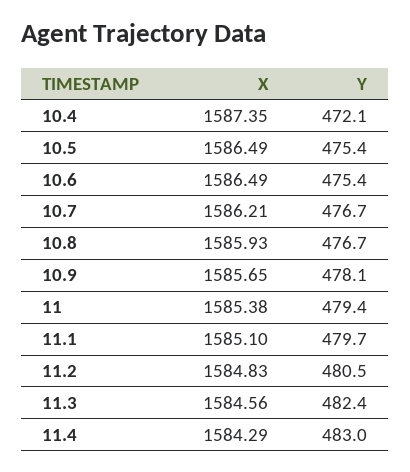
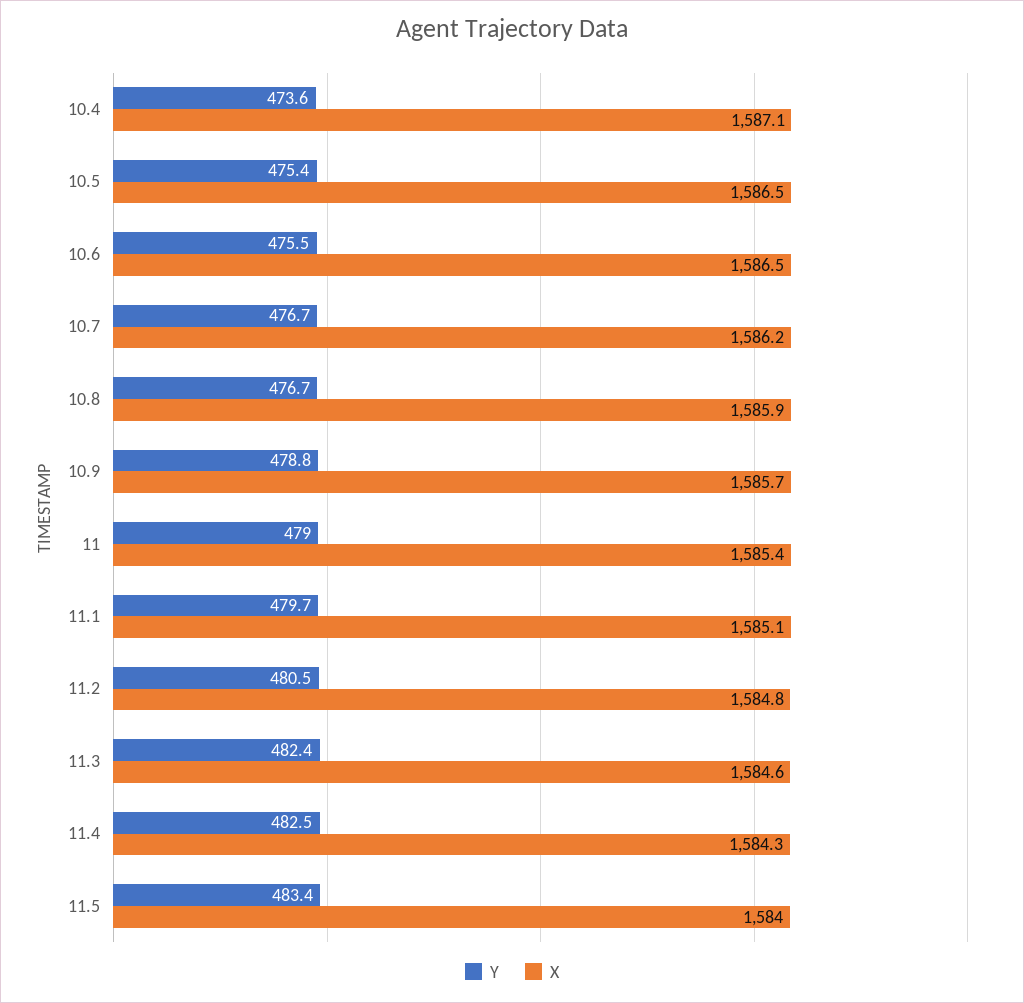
  {
    "X": {
-     "10.4": 1587.35,
+     "10.4": 1587.1,
      "10.5": 1586.49,
      "10.6": 1586.49,
      "10.7": 1586.21,
      "10.8": 1585.93,
      "10.9": 1585.65,
      "11": 1585.38,
      "11.1": 1585.1,
      "11.2": 1584.83,
      "11.3": 1584.56,
-     "11.4": 1584.29
+     "11.4": 1584.29,
+     "11.5": 1584
    },
    "Y": {
-     "10.4": 472.1,
+     "10.4": 473.6,
      "10.5": 475.4,
-     "10.6": 475.4,
+     "10.6": 475.5,
      "10.7": 476.7,
      "10.8": 476.7,
-     "10.9": 478.1,
+     "10.9": 478.8,
-     "11": 479.4,
+     "11": 479,
      "11.1": 479.7,
      "11.2": 480.5,
      "11.3": 482.4,
-     "11.4": 483
+     "11.4": 482.5,
+     "11.5": 483.4
    }
  }

